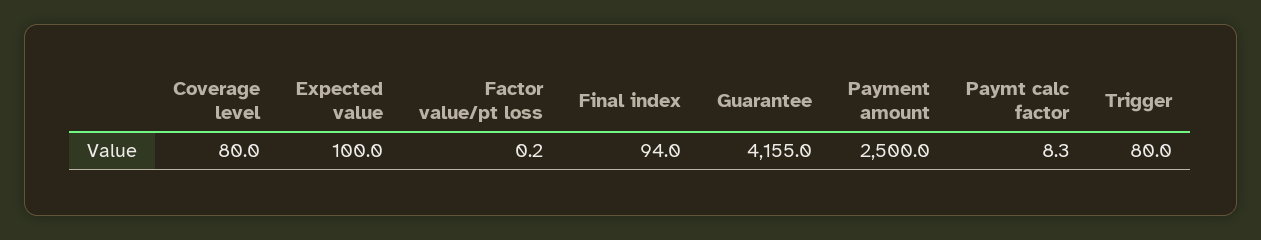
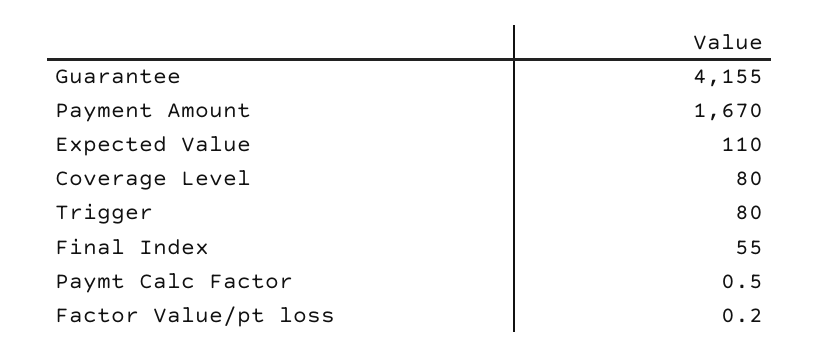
  {
    "Coverage level": 80,
-   "Expected value": 100,
+   "Expected value": 110,
    "Factor value/pt loss": 0.2,
-   "Final index": 94,
+   "Final index": 55,
    "Guarantee": 4155,
-   "Payment amount": 2500,
+   "Payment amount": 1670,
-   "Paymt calc factor": 8.3,
+   "Paymt calc factor": 0.5,
    "Trigger": 80
  }

